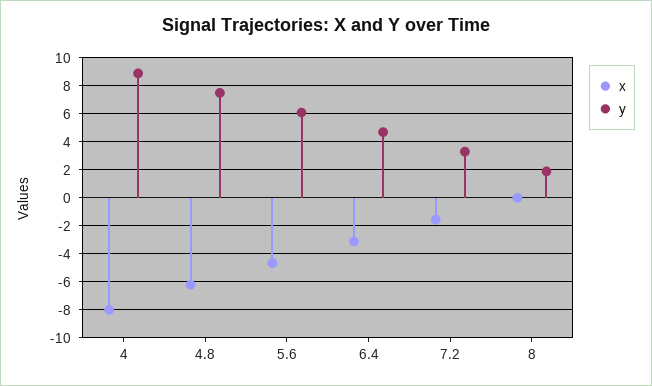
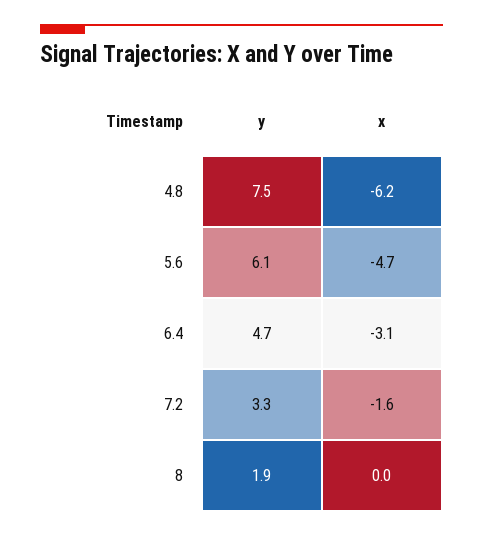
  {
    "x": {
-     "4": -8,
      "4.8": -6.2,
      "5.6": -4.7,
      "6.4": -3.1,
      "7.2": -1.6,
      "8": 0
    },
    "y": {
-     "4": 9,
      "4.8": 7.5,
      "5.6": 6.1,
      "6.4": 4.7,
      "7.2": 3.3,
      "8": 1.9
    }
  }

